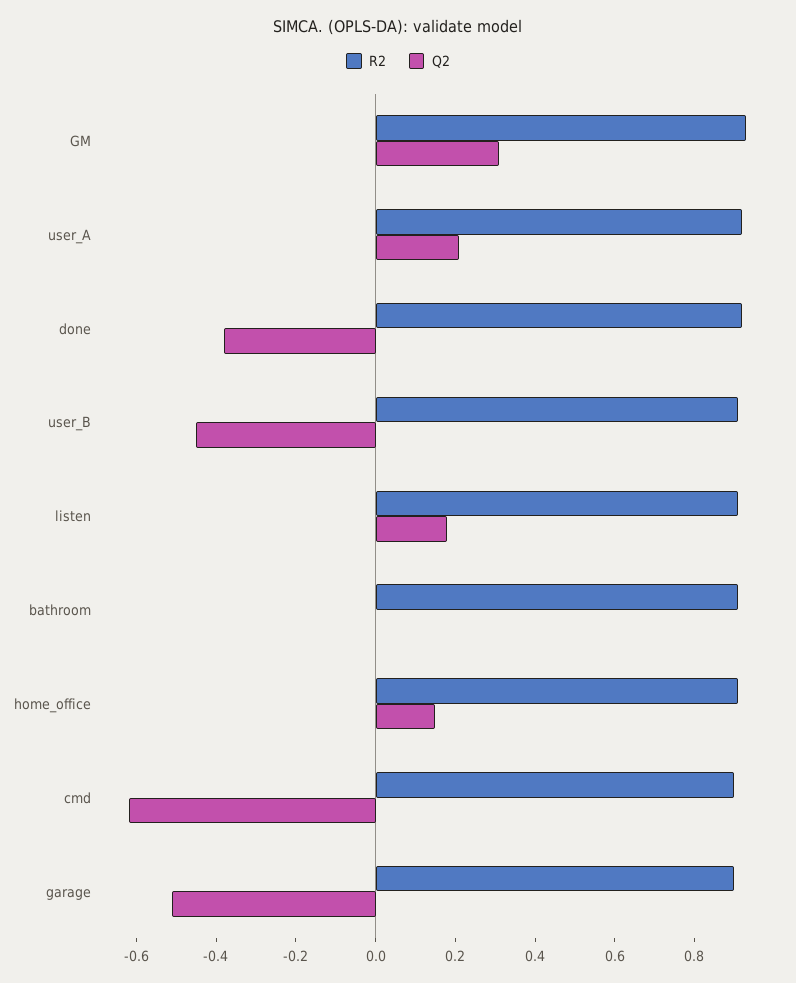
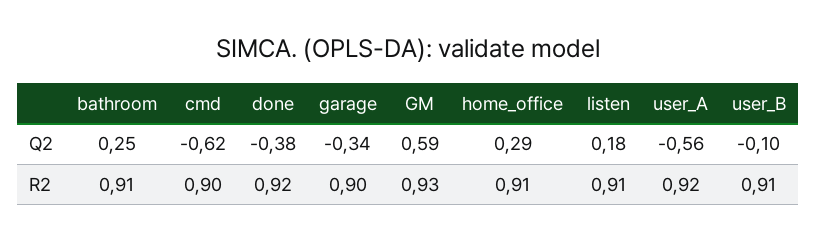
  {
    "R2": {
      "GM": 0.93,
      "user_A": 0.92,
      "done": 0.92,
      "user_B": 0.91,
      "listen": 0.91,
      "bathroom": 0.91,
      "home_office": 0.91,
      "cmd": 0.9,
      "garage": 0.9
    },
    "Q2": {
-     "GM": 0.3,
+     "GM": 0.59,
-     "user_A": 0.2,
+     "user_A": -0.56,
      "done": -0.38,
-     "user_B": -0.45,
+     "user_B": -0.1,
      "listen": 0.18,
-     "bathroom": 0,
+     "bathroom": 0.25,
-     "home_office": 0.15,
+     "home_office": 0.29,
      "cmd": -0.62,
-     "garage": -0.5
+     "garage": -0.34
    }
  }

